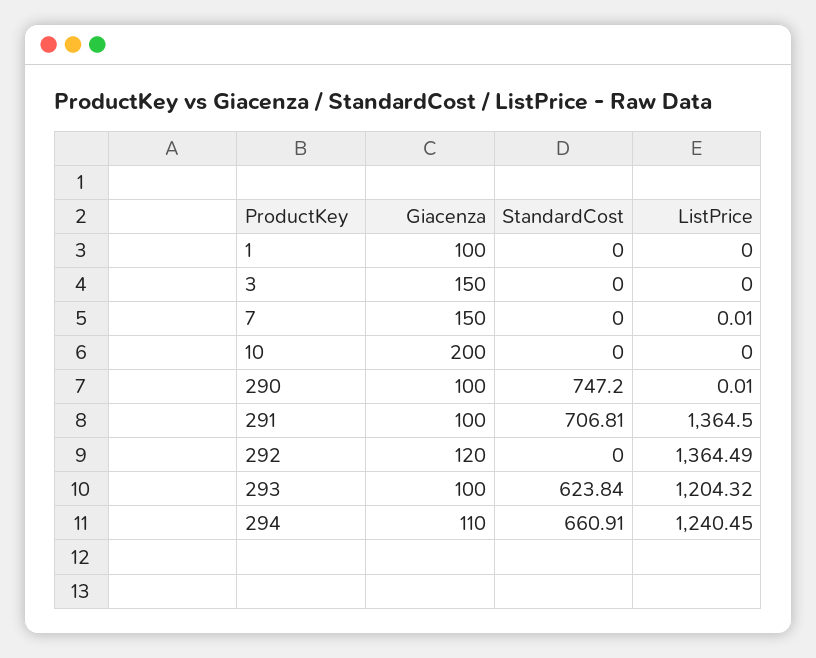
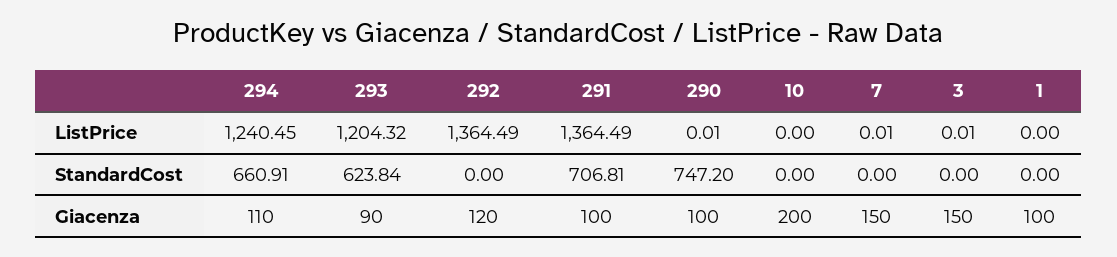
  {
    "Giacenza": {
      "1": 100,
      "3": 150,
      "7": 150,
      "10": 200,
      "290": 100,
      "291": 100,
      "292": 120,
-     "293": 100,
+     "293": 90,
      "294": 110
    },
    "StandardCost": {
      "1": 0,
      "3": 0,
      "7": 0,
      "10": 0,
      "290": 747.2,
      "291": 706.81,
      "292": 0,
      "293": 623.84,
      "294": 660.91
    },
    "ListPrice": {
      "1": 0,
-     "3": 0,
+     "3": 0.01,
      "7": 0.01,
      "10": 0,
      "290": 0.01,
-     "291": 1364.5,
+     "291": 1364.49,
      "292": 1364.49,
      "293": 1204.32,
      "294": 1240.45
    }
  }

